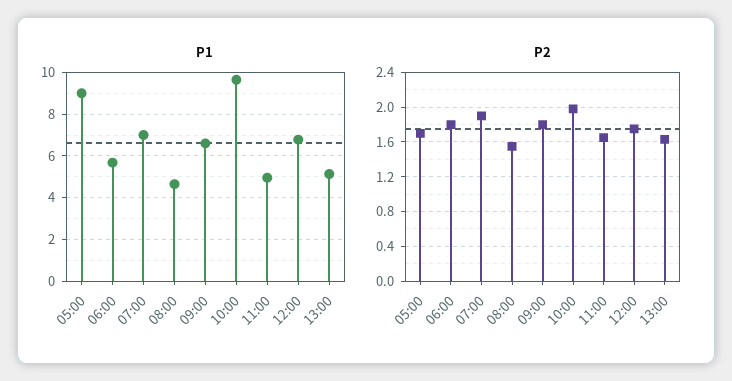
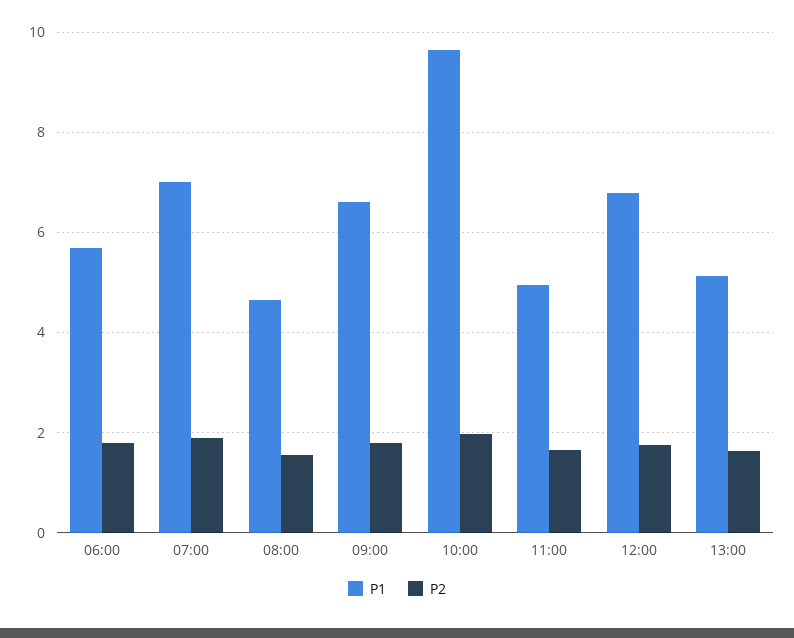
  {
    "P1": {
-     "05:00": 9,
      "06:00": 5.6,
      "07:00": 7,
      "08:00": 4.6,
      "09:00": 6.6,
      "10:00": 9.6,
      "11:00": 5,
      "12:00": 6.8,
      "13:00": 5.2
    },
    "P2": {
-     "05:00": 1.7,
      "06:00": 1.8,
      "07:00": 1.9,
      "08:00": 1.6,
      "09:00": 1.8,
      "10:00": 2,
      "11:00": 1.7,
      "12:00": 1.8,
      "13:00": 1.6
    }
  }

